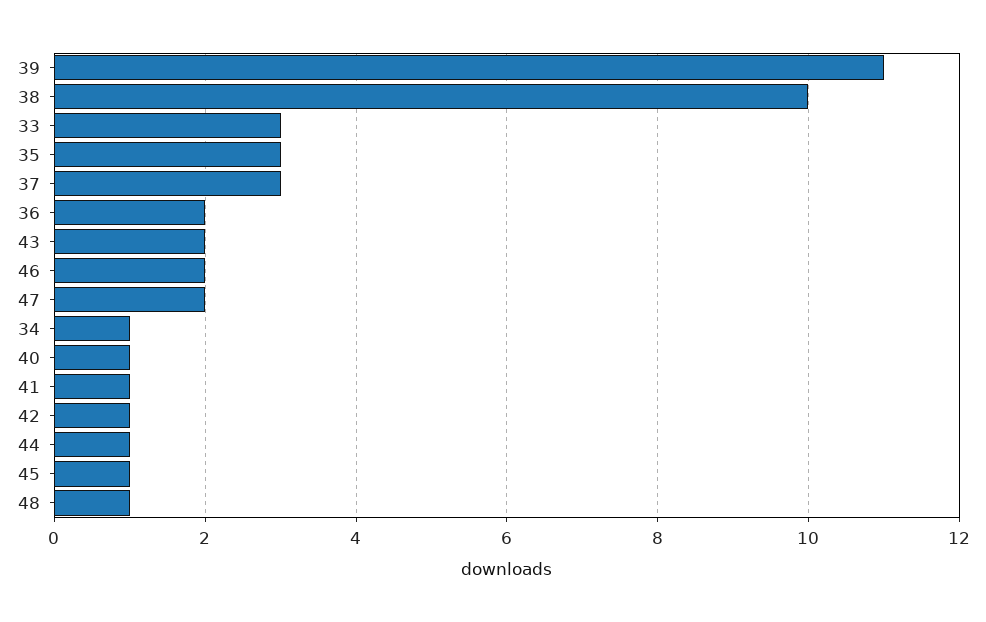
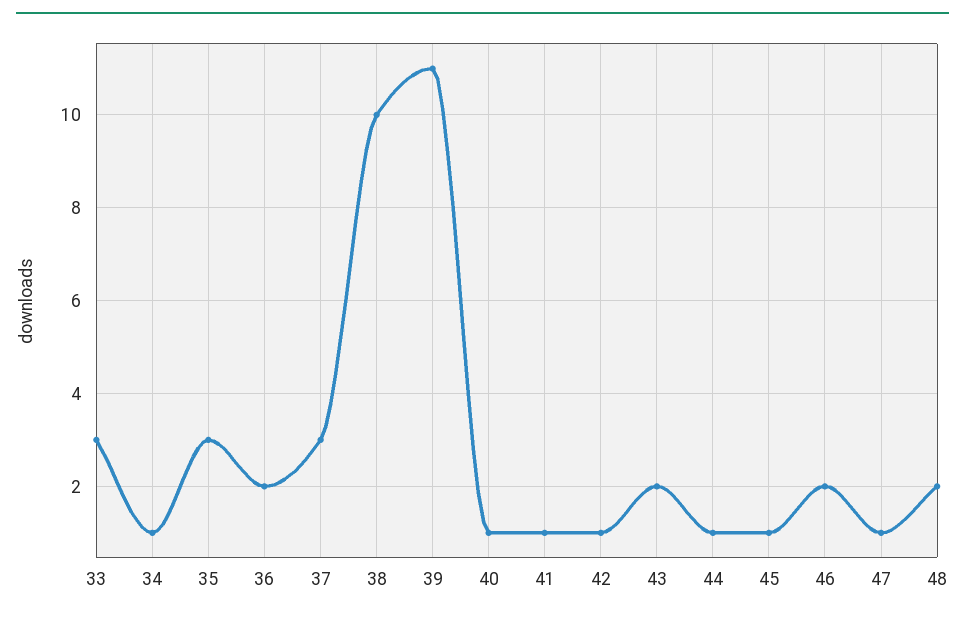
  {
    "39": 11,
    "38": 10,
    "33": 3,
    "35": 3,
    "37": 3,
    "36": 2,
    "43": 2,
    "46": 2,
-   "47": 2,
+   "47": 1,
    "34": 1,
    "40": 1,
    "41": 1,
    "42": 1,
    "44": 1,
    "45": 1,
-   "48": 1
+   "48": 2
  }

